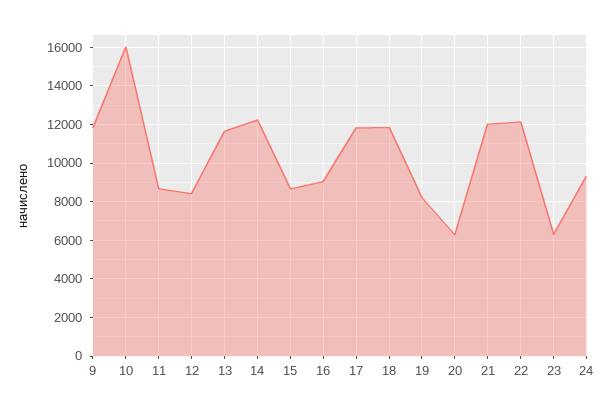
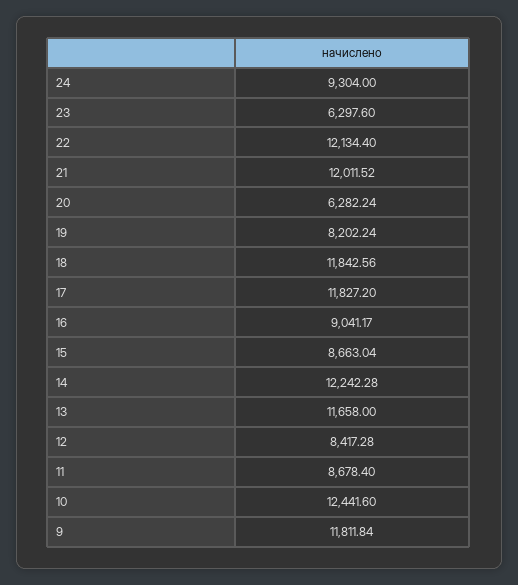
  {
    "9": 11811.84,
-   "10": 16000,
+   "10": 12441.6,
    "11": 8678.4,
    "12": 8417.28,
    "13": 11658,
    "14": 12242.28,
    "15": 8663.04,
    "16": 9041.17,
    "17": 11827.2,
    "18": 11842.56,
    "19": 8202.24,
    "20": 6282.24,
    "21": 12011.52,
    "22": 12134.4,
    "23": 6297.6,
    "24": 9304
  }

